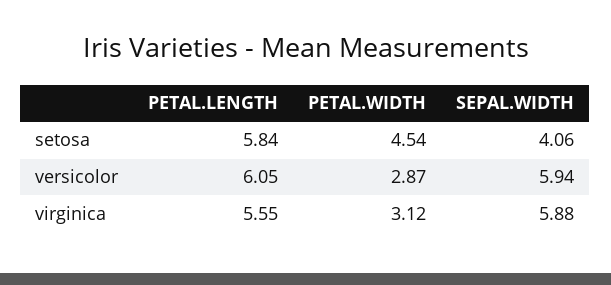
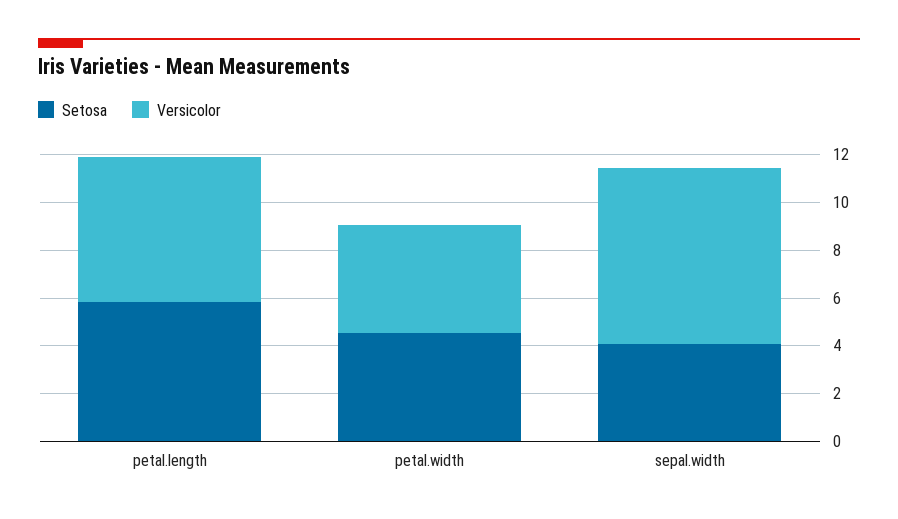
  {
    "setosa": {
      "PETAL.LENGTH": 5.84,
      "PETAL.WIDTH": 4.54,
      "SEPAL.WIDTH": 4.06
    },
    "versicolor": {
      "PETAL.LENGTH": 6.05,
-     "PETAL.WIDTH": 2.87,
+     "PETAL.WIDTH": 4.5,
-     "SEPAL.WIDTH": 5.94
+     "SEPAL.WIDTH": 7.5
-   },
+   }
-   "virginica": {
-     "PETAL.LENGTH": 5.55,
-     "PETAL.WIDTH": 3.12,
-     "SEPAL.WIDTH": 5.88
-   }
  }

